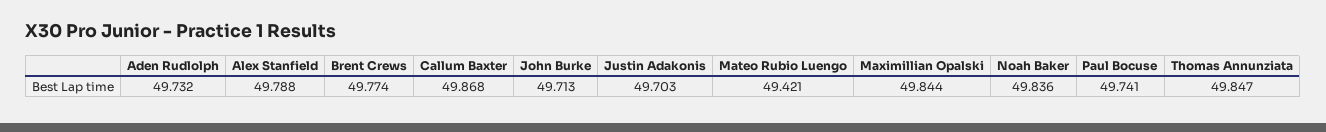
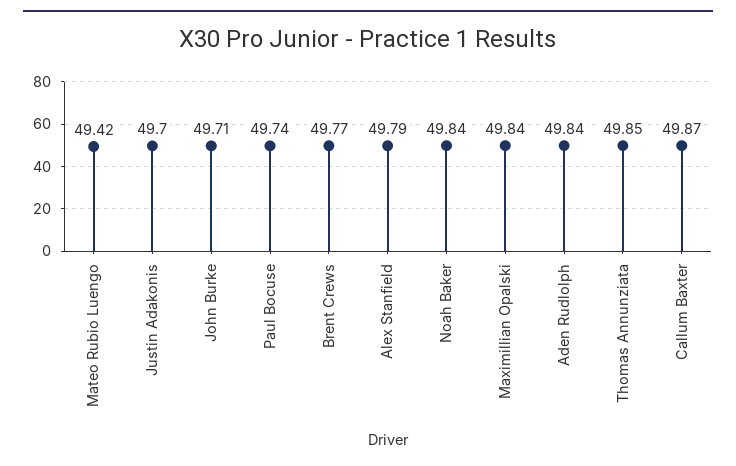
  {
-   "Aden Rudlolph": 49.732,
+   "Aden Rudlolph": 49.84,
    "Alex Stanfield": 49.788,
    "Brent Crews": 49.774,
    "Callum Baxter": 49.868,
    "John Burke": 49.713,
    "Justin Adakonis": 49.703,
    "Mateo Rubio Luengo": 49.421,
    "Maximillian Opalski": 49.844,
    "Noah Baker": 49.836,
    "Paul Bocuse": 49.741,
    "Thomas Annunziata": 49.847
  }

